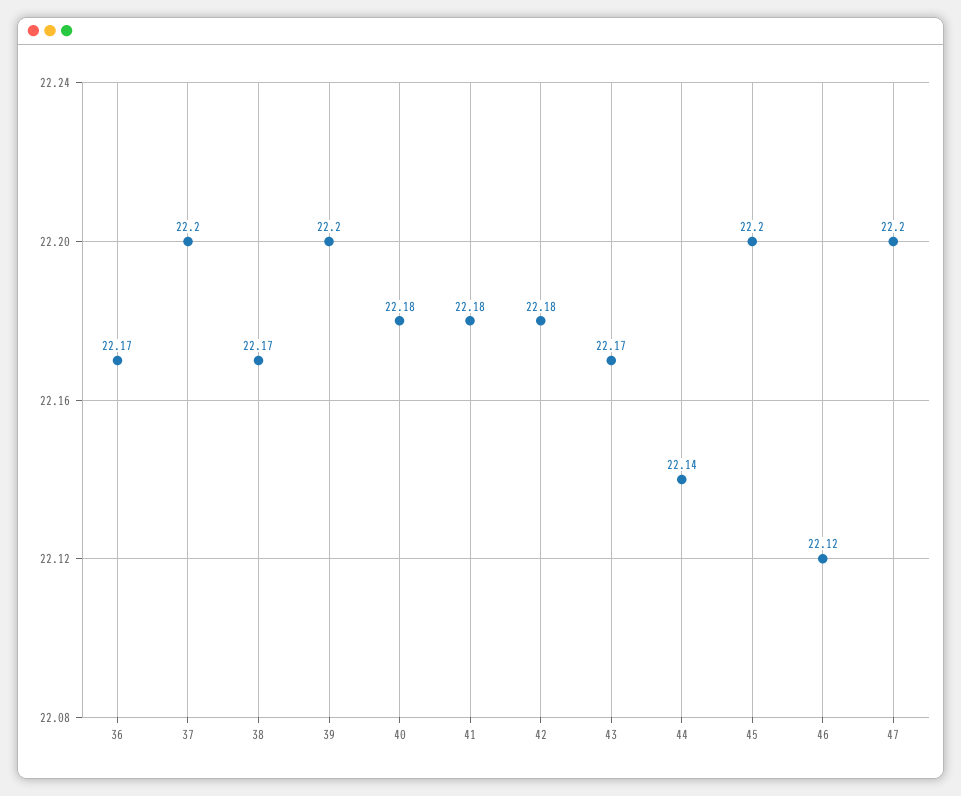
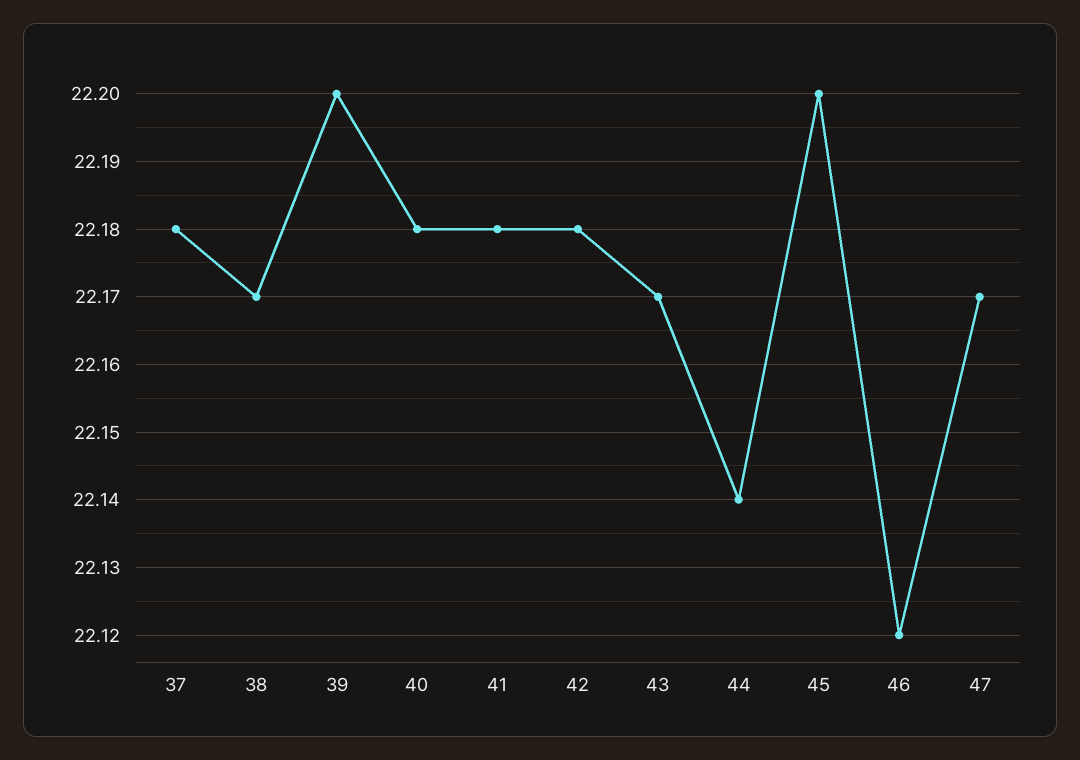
  {
-   "36": 22.17,
-   "37": 22.2,
+   "37": 22.18,
    "38": 22.17,
    "39": 22.2,
    "40": 22.18,
    "41": 22.18,
    "42": 22.18,
    "43": 22.17,
    "44": 22.14,
    "45": 22.2,
    "46": 22.12,
-   "47": 22.2
+   "47": 22.17
  }

